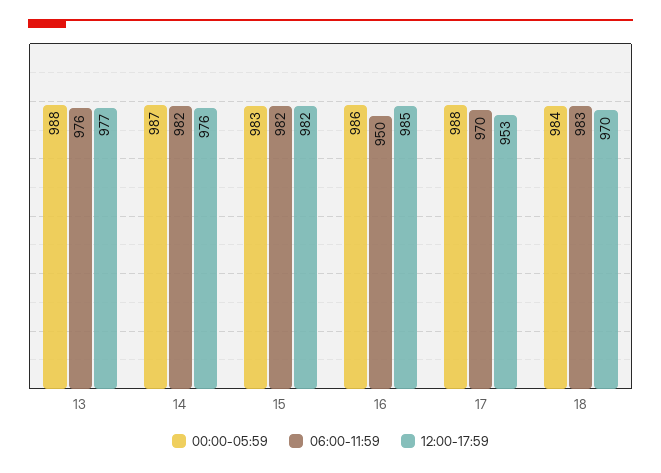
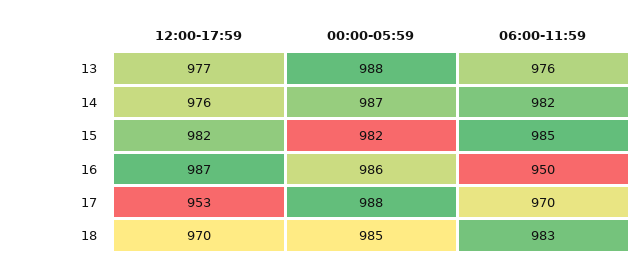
  {
    "00:00-05:59": {
      "13": 988,
      "14": 987,
-     "15": 983,
+     "15": 982,
      "16": 986,
      "17": 988,
-     "18": 984
+     "18": 985
    },
    "06:00-11:59": {
      "13": 976,
      "14": 982,
-     "15": 982,
+     "15": 985,
      "16": 950,
      "17": 970,
      "18": 983
    },
    "12:00-17:59": {
      "13": 977,
      "14": 976,
      "15": 982,
-     "16": 985,
+     "16": 987,
      "17": 953,
      "18": 970
    }
  }

